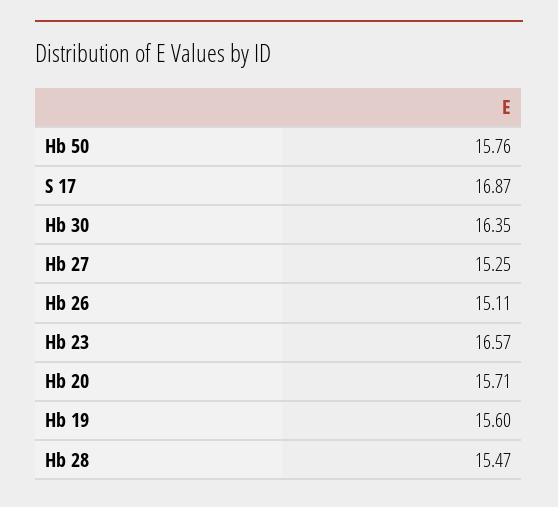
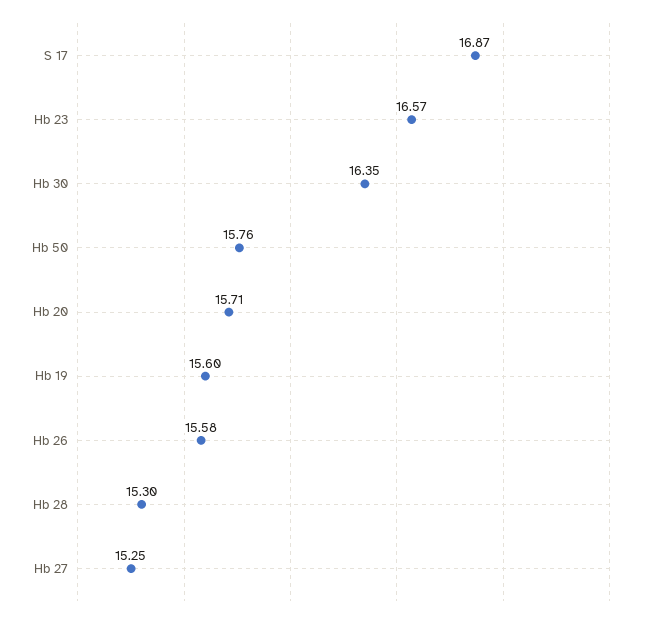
  {
    "Hb 50": 15.76,
    "S 17": 16.87,
    "Hb 30": 16.35,
    "Hb 27": 15.25,
-   "Hb 26": 15.11,
+   "Hb 26": 15.58,
    "Hb 23": 16.57,
    "Hb 20": 15.71,
    "Hb 19": 15.6,
-   "Hb 28": 15.47
+   "Hb 28": 15.3
  }

